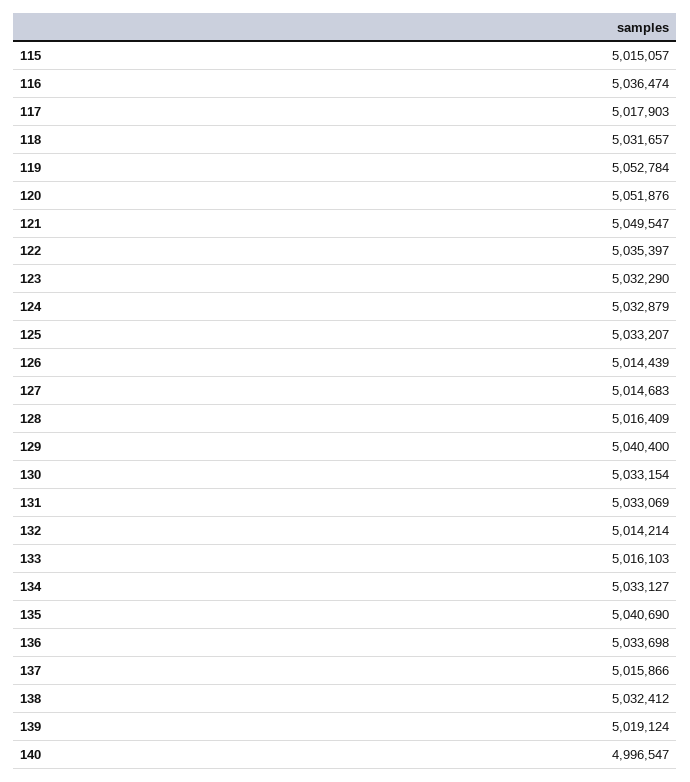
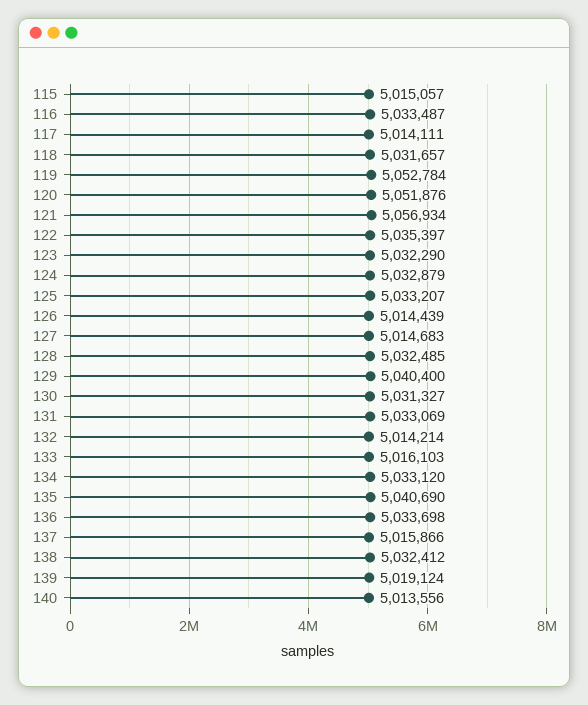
  {
    "115": 5015057,
-   "116": 5036474,
+   "116": 5033487,
-   "117": 5017903,
+   "117": 5014111,
    "118": 5031657,
    "119": 5052784,
    "120": 5051876,
-   "121": 5049547,
+   "121": 5056934,
    "122": 5035397,
    "123": 5032290,
    "124": 5032879,
    "125": 5033207,
    "126": 5014439,
    "127": 5014683,
-   "128": 5016409,
+   "128": 5032485,
    "129": 5040400,
-   "130": 5033154,
+   "130": 5031327,
    "131": 5033069,
    "132": 5014214,
    "133": 5016103,
-   "134": 5033127,
+   "134": 5033120,
    "135": 5040690,
    "136": 5033698,
    "137": 5015866,
    "138": 5032412,
    "139": 5019124,
-   "140": 4996547
+   "140": 5013556
  }

